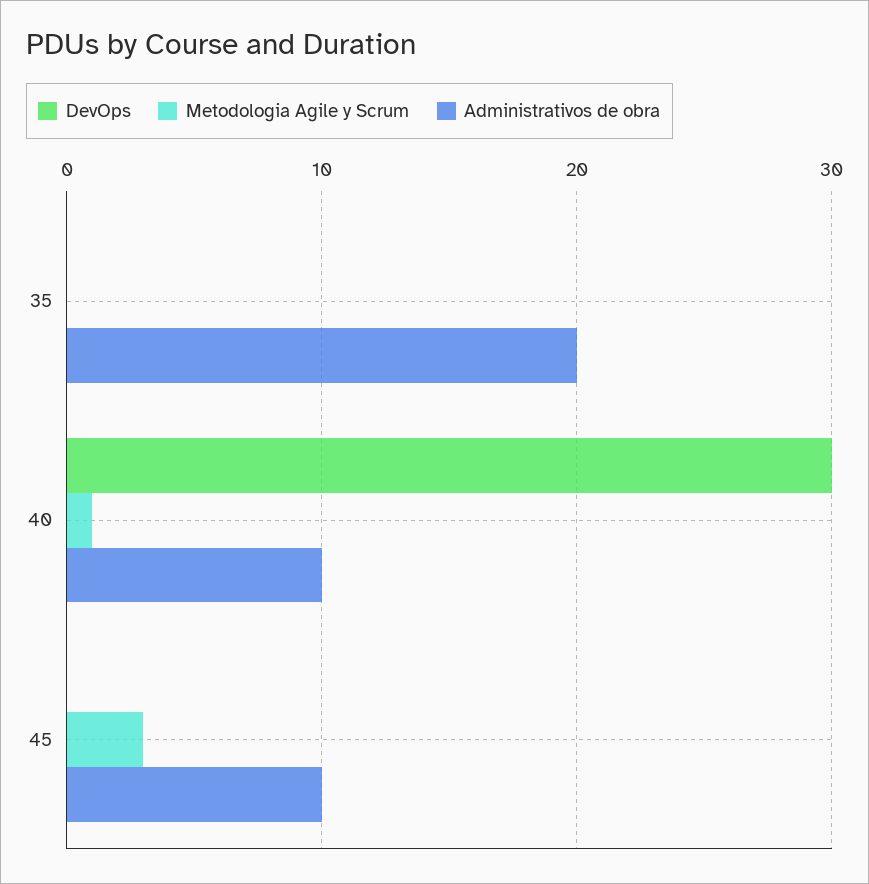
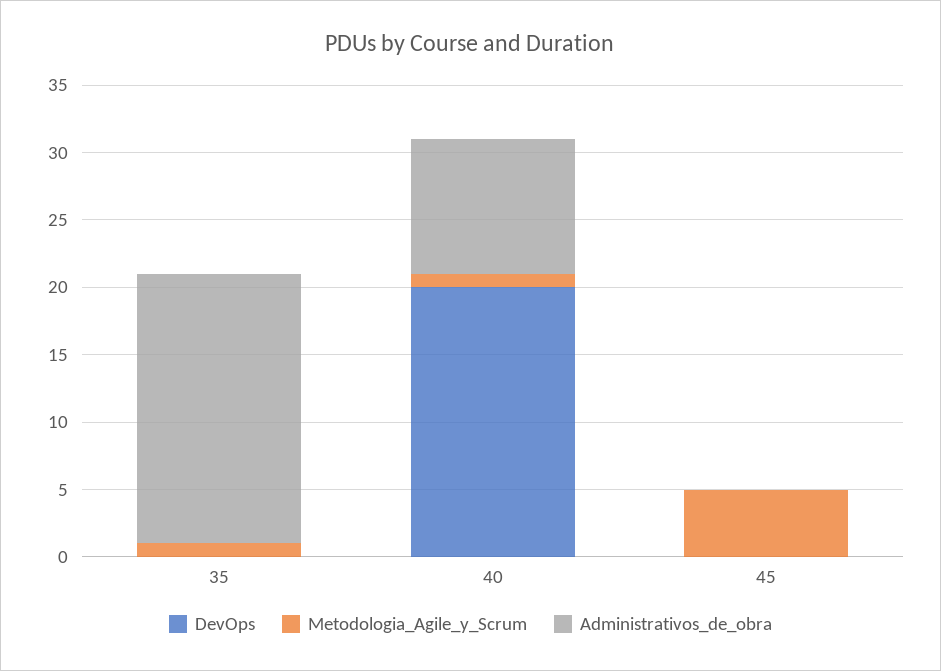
  {
    "DevOps": {
      "35": 0,
-     "40": 30,
+     "40": 20,
      "45": 0
    },
    "Metodologia Agile y Scrum": {
-     "35": 0,
+     "35": 1,
      "40": 1,
-     "45": 3
+     "45": 5
    },
    "Administrativos de obra": {
      "35": 20,
      "40": 10,
-     "45": 10
+     "45": 0
    }
  }

